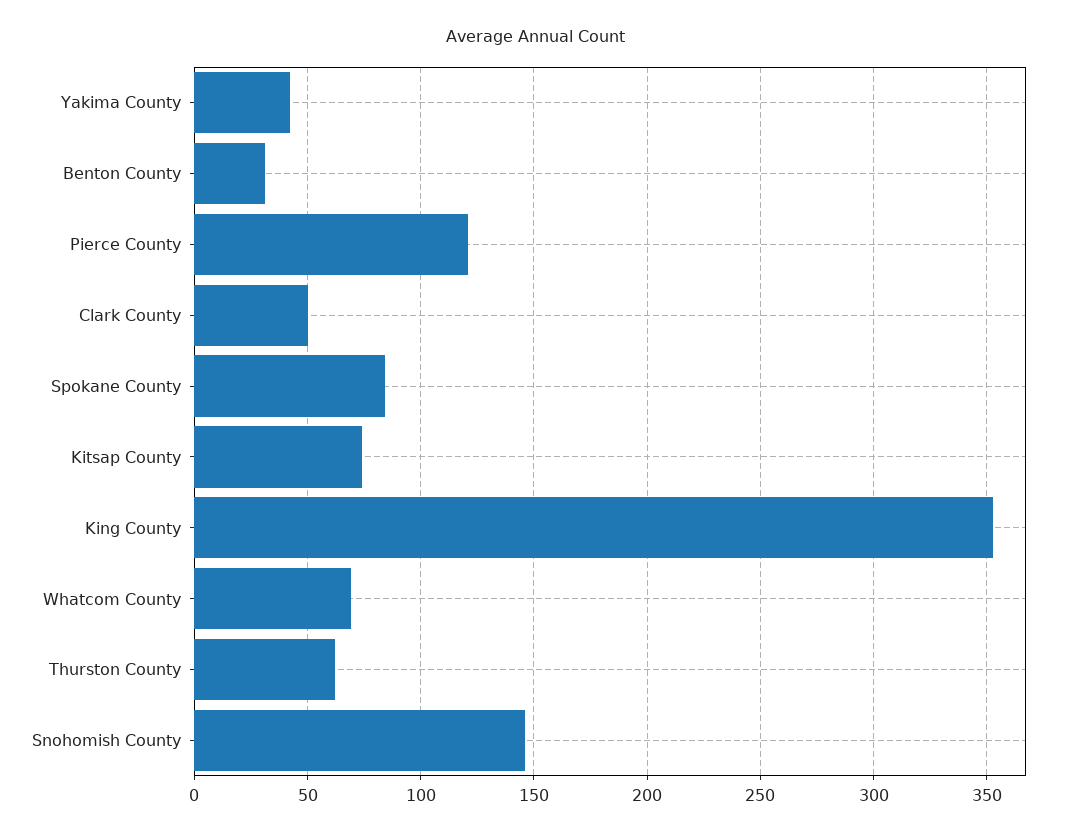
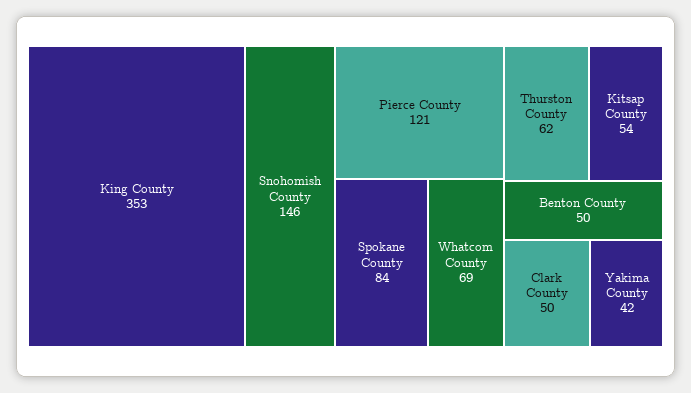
  {
    "Yakima County": 42,
-   "Benton County": 30,
+   "Benton County": 50,
    "Pierce County": 121,
    "Clark County": 50,
    "Spokane County": 84,
-   "Kitsap County": 75,
+   "Kitsap County": 54,
    "King County": 353,
    "Whatcom County": 69,
    "Thurston County": 62,
    "Snohomish County": 146
  }

